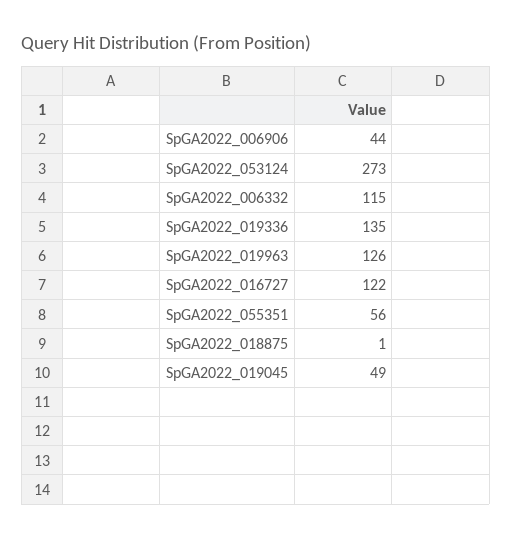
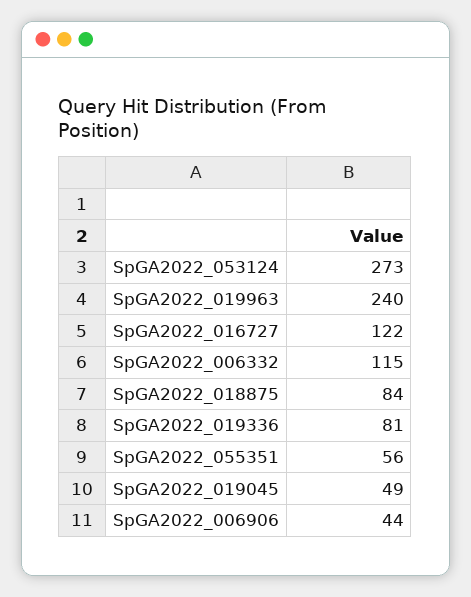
  {
    "SpGA2022_006906": 44,
    "SpGA2022_053124": 273,
    "SpGA2022_006332": 115,
-   "SpGA2022_019336": 135,
+   "SpGA2022_019336": 81,
-   "SpGA2022_019963": 126,
+   "SpGA2022_019963": 240,
    "SpGA2022_016727": 122,
    "SpGA2022_055351": 56,
-   "SpGA2022_018875": 1,
+   "SpGA2022_018875": 84,
    "SpGA2022_019045": 49
  }

